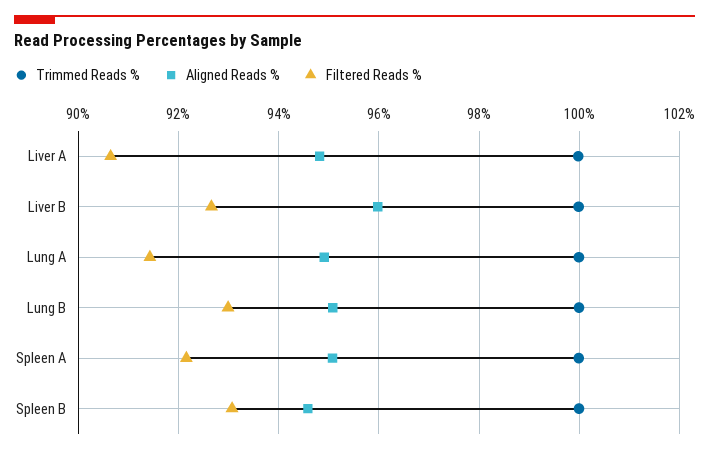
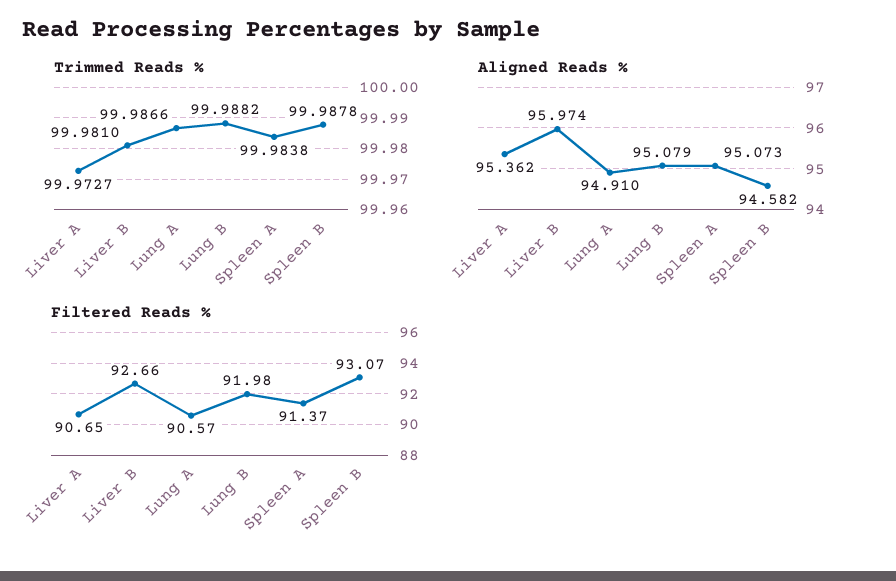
  {
    "Trimmed Reads %": {
      "Liver A": 99.9727,
      "Liver B": 99.981,
      "Lung A": 99.9866,
      "Lung B": 99.9882,
      "Spleen A": 99.9838,
      "Spleen B": 99.9878
    },
    "Aligned Reads %": {
-     "Liver A": 94.8,
+     "Liver A": 95.362,
      "Liver B": 95.974,
      "Lung A": 94.91,
      "Lung B": 95.079,
      "Spleen A": 95.073,
      "Spleen B": 94.582
    },
    "Filtered Reads %": {
      "Liver A": 90.65,
      "Liver B": 92.66,
-     "Lung A": 91.4,
+     "Lung A": 90.57,
-     "Lung B": 93,
+     "Lung B": 91.98,
-     "Spleen A": 92.2,
+     "Spleen A": 91.37,
      "Spleen B": 93.07
    }
  }

